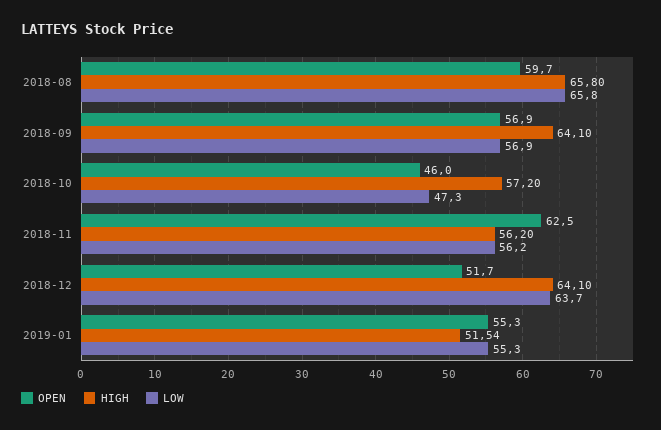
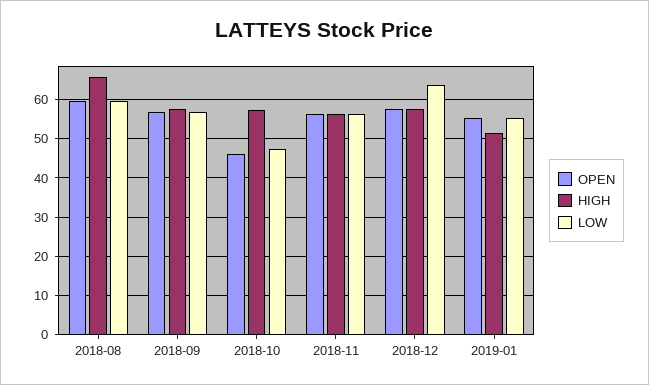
  {
    "OPEN": {
      "2018-08": 59.7,
      "2018-09": 56.9,
      "2018-10": 46,
-     "2018-11": 62.5,
+     "2018-11": 56,
-     "2018-12": 51.7,
+     "2018-12": 58,
      "2019-01": 55.3
    },
    "HIGH": {
      "2018-08": 65.8,
-     "2018-09": 64.1,
+     "2018-09": 58,
      "2018-10": 57.2,
      "2018-11": 56.2,
-     "2018-12": 64.1,
+     "2018-12": 58,
      "2019-01": 51.54
    },
    "LOW": {
-     "2018-08": 65.8,
+     "2018-08": 60,
      "2018-09": 56.9,
      "2018-10": 47.3,
      "2018-11": 56.2,
      "2018-12": 63.7,
      "2019-01": 55.3
    }
  }

